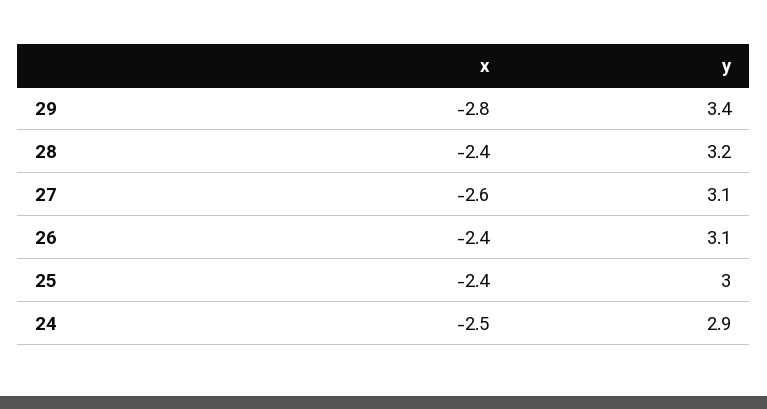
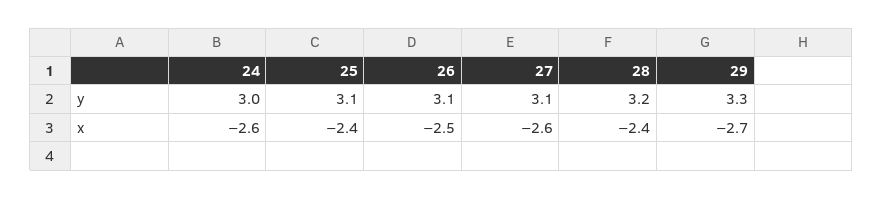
  {
    "x": {
-     "29": -2.8,
+     "29": -2.7,
      "28": -2.4,
      "27": -2.6,
-     "26": -2.4,
+     "26": -2.5,
      "25": -2.4,
-     "24": -2.5
+     "24": -2.6
    },
    "y": {
-     "29": 3.4,
+     "29": 3.3,
      "28": 3.2,
      "27": 3.1,
      "26": 3.1,
-     "25": 3,
+     "25": 3.1,
-     "24": 2.9
+     "24": 3
    }
  }

